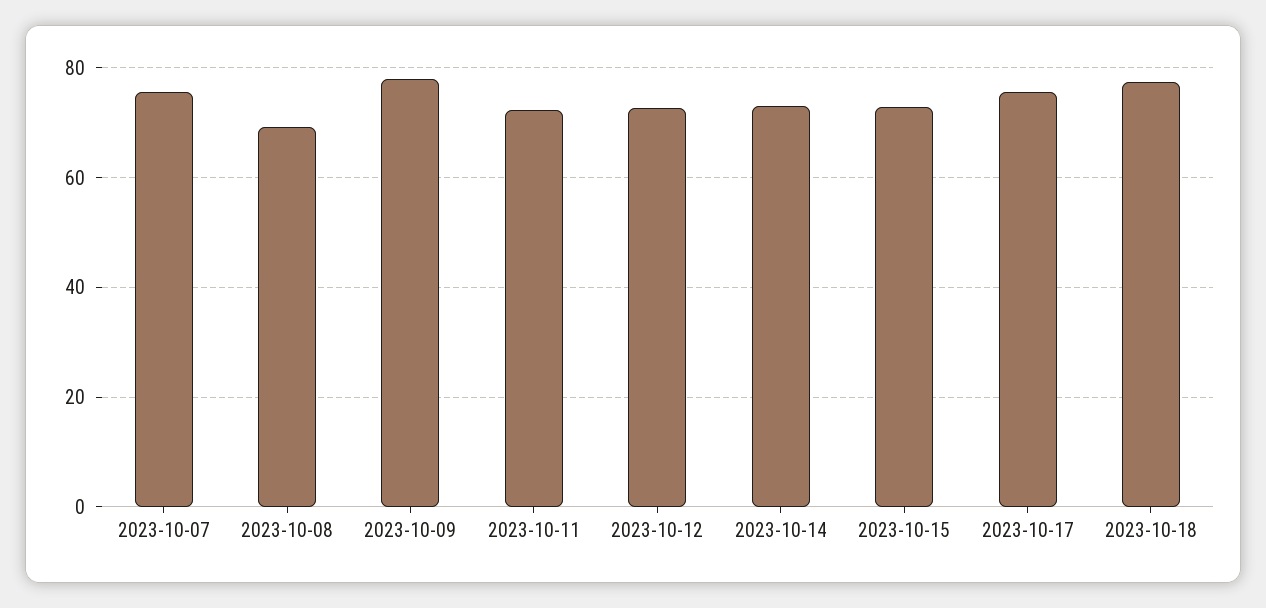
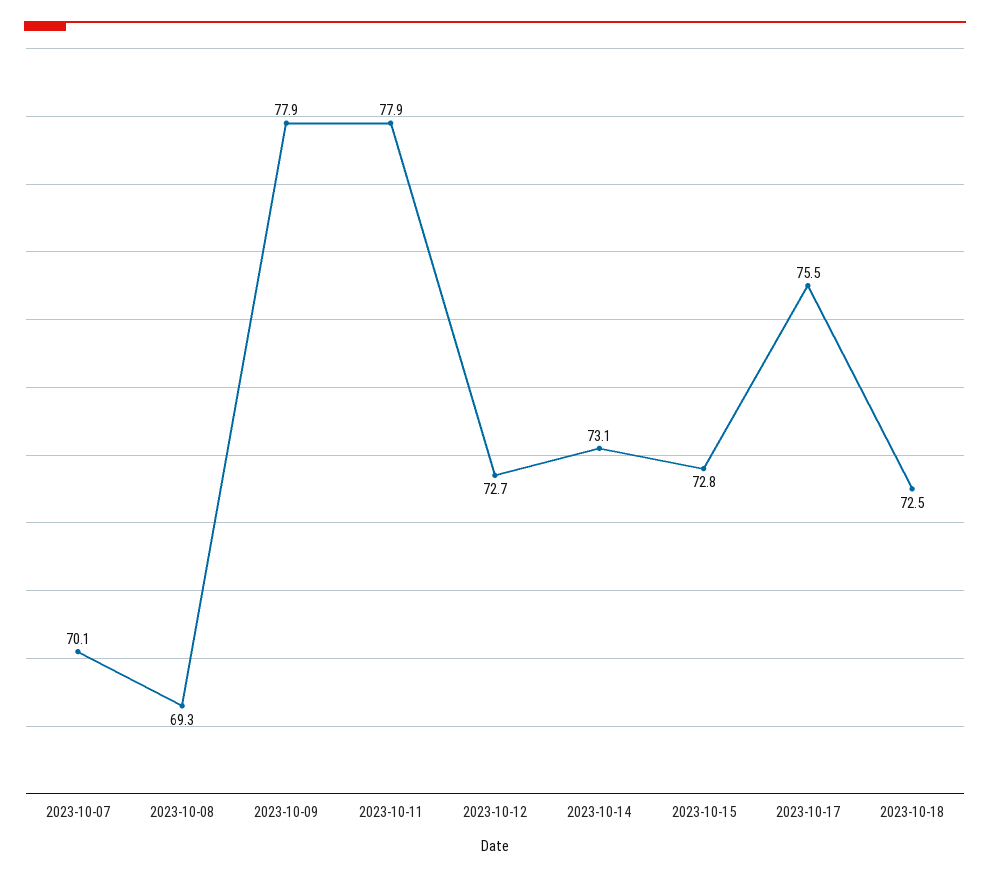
  {
-   "2023-10-07": 76,
+   "2023-10-07": 70.1,
    "2023-10-08": 69.3,
    "2023-10-09": 77.9,
-   "2023-10-11": 72,
+   "2023-10-11": 77.9,
    "2023-10-12": 72.7,
    "2023-10-14": 73.1,
    "2023-10-15": 72.8,
    "2023-10-17": 75.5,
-   "2023-10-18": 78
+   "2023-10-18": 72.5
  }

